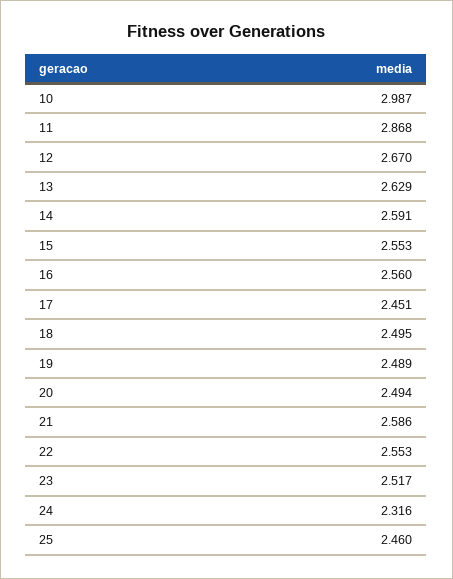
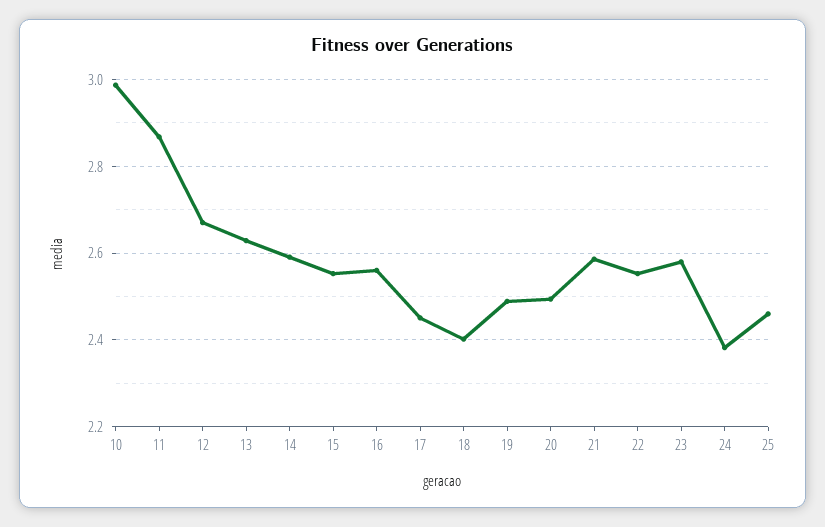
  {
    "10": 2.987,
    "11": 2.868,
    "12": 2.67,
    "13": 2.629,
    "14": 2.591,
    "15": 2.553,
    "16": 2.56,
    "17": 2.451,
-   "18": 2.495,
+   "18": 2.4,
    "19": 2.489,
    "20": 2.494,
    "21": 2.586,
    "22": 2.553,
-   "23": 2.517,
+   "23": 2.58,
-   "24": 2.316,
+   "24": 2.38,
    "25": 2.46
  }

